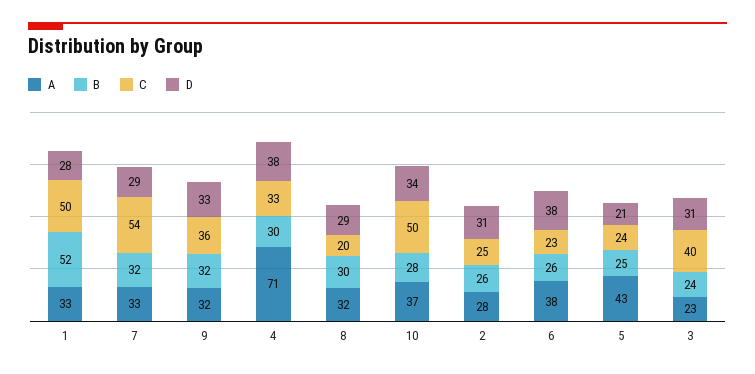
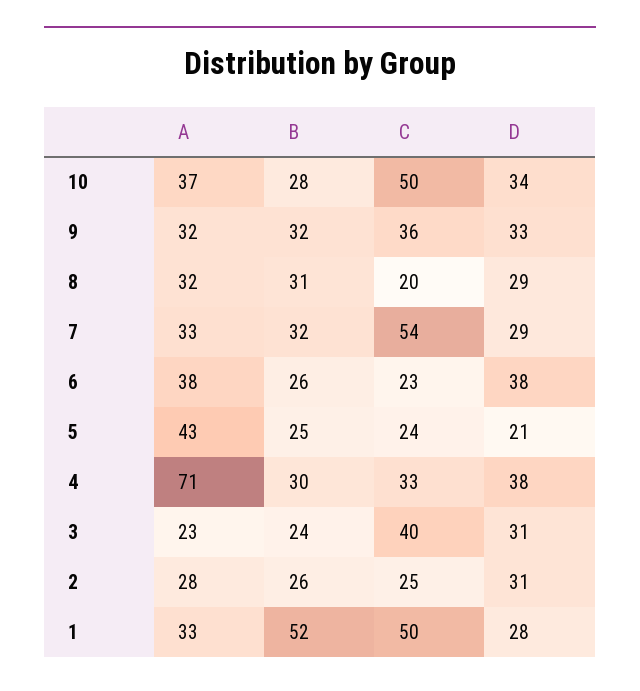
  {
    "A": {
      "1": 33,
      "7": 33,
      "9": 32,
      "4": 71,
      "8": 32,
      "10": 37,
      "2": 28,
      "6": 38,
      "5": 43,
      "3": 23
    },
    "B": {
      "1": 52,
      "7": 32,
      "9": 32,
      "4": 30,
-     "8": 30,
+     "8": 31,
      "10": 28,
      "2": 26,
      "6": 26,
      "5": 25,
      "3": 24
    },
    "C": {
      "1": 50,
      "7": 54,
      "9": 36,
      "4": 33,
      "8": 20,
      "10": 50,
      "2": 25,
      "6": 23,
      "5": 24,
      "3": 40
    },
    "D": {
      "1": 28,
      "7": 29,
      "9": 33,
      "4": 38,
      "8": 29,
      "10": 34,
      "2": 31,
      "6": 38,
      "5": 21,
      "3": 31
    }
  }

